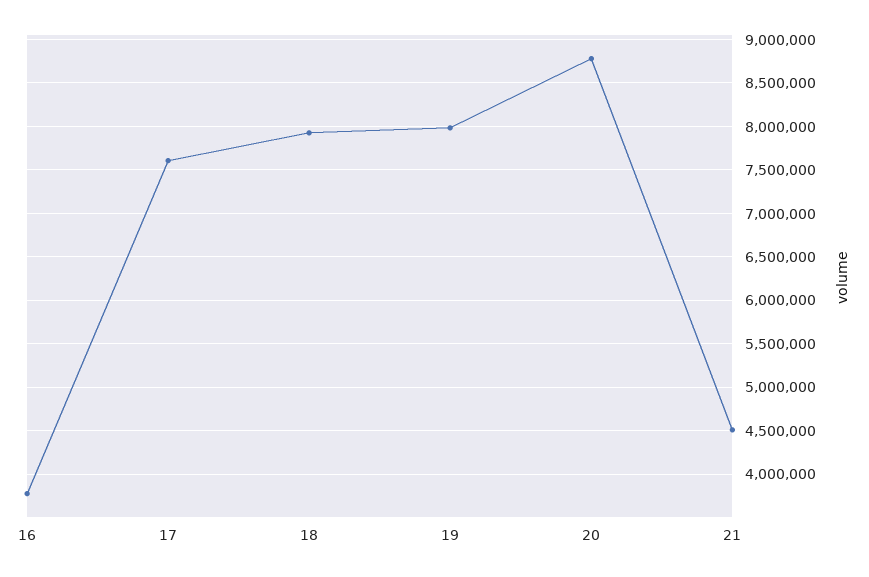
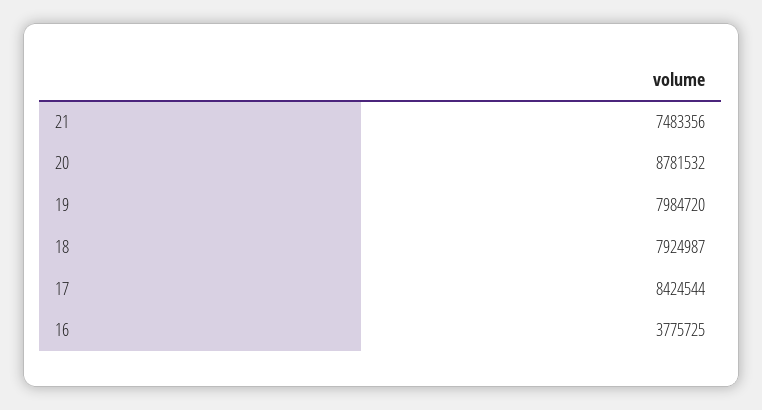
  {
    "16": 3775725,
-   "17": 7600000,
+   "17": 8424544,
    "18": 7924987,
    "19": 7984720,
    "20": 8781532,
-   "21": 4500000
+   "21": 7483356
  }

